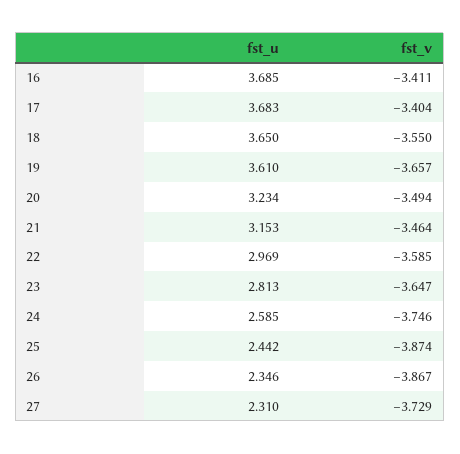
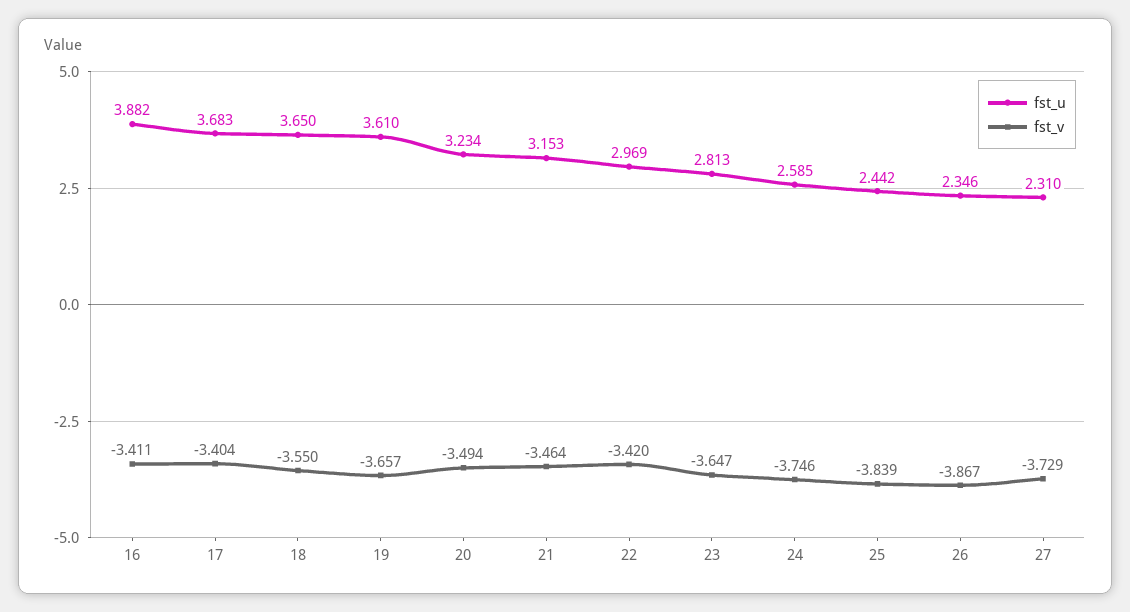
  {
    "fst_u": {
-     "16": 3.685,
+     "16": 3.882,
      "17": 3.683,
      "18": 3.65,
      "19": 3.61,
      "20": 3.234,
      "21": 3.153,
      "22": 2.969,
      "23": 2.813,
      "24": 2.585,
      "25": 2.442,
      "26": 2.346,
      "27": 2.31
    },
    "fst_v": {
      "16": -3.411,
      "17": -3.404,
      "18": -3.55,
      "19": -3.657,
      "20": -3.494,
      "21": -3.464,
-     "22": -3.585,
+     "22": -3.42,
      "23": -3.647,
      "24": -3.746,
-     "25": -3.874,
+     "25": -3.839,
      "26": -3.867,
      "27": -3.729
    }
  }

